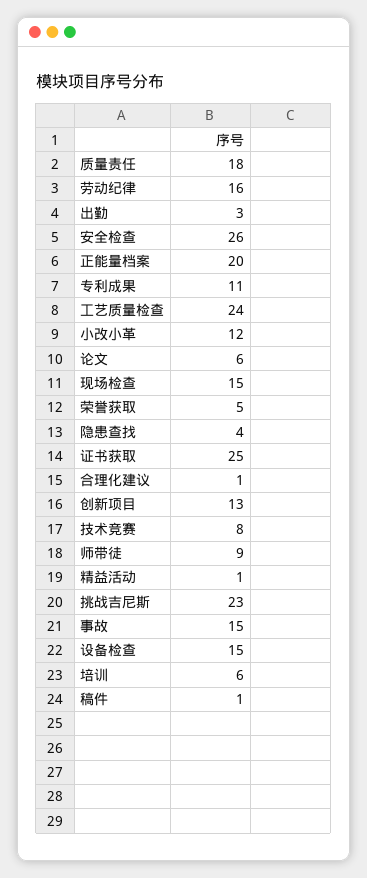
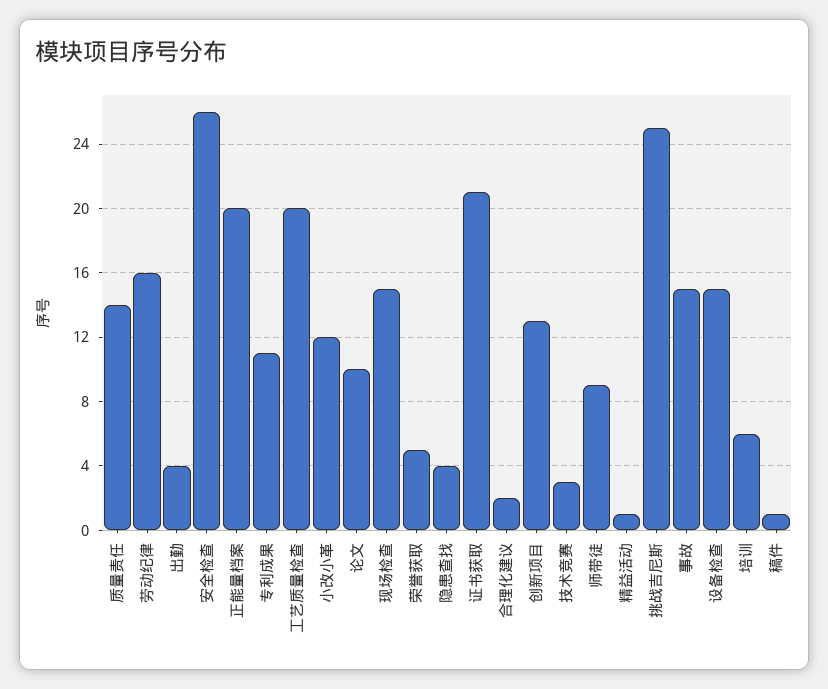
  {
-   "质量责任": 18,
+   "质量责任": 14,
    "劳动纪律": 16,
-   "出勤": 3,
+   "出勤": 4,
    "安全检查": 26,
    "正能量档案": 20,
    "专利成果": 11,
-   "工艺质量检查": 24,
+   "工艺质量检查": 20,
    "小改小革": 12,
-   "论文": 6,
+   "论文": 10,
    "现场检查": 15,
    "荣誉获取": 5,
    "隐患查找": 4,
-   "证书获取": 25,
+   "证书获取": 21,
-   "合理化建议": 1,
+   "合理化建议": 2,
    "创新项目": 13,
-   "技术竞赛": 8,
+   "技术竞赛": 3,
    "师带徒": 9,
    "精益活动": 1,
-   "挑战吉尼斯": 23,
+   "挑战吉尼斯": 25,
    "事故": 15,
    "设备检查": 15,
    "培训": 6,
    "稿件": 1
  }

